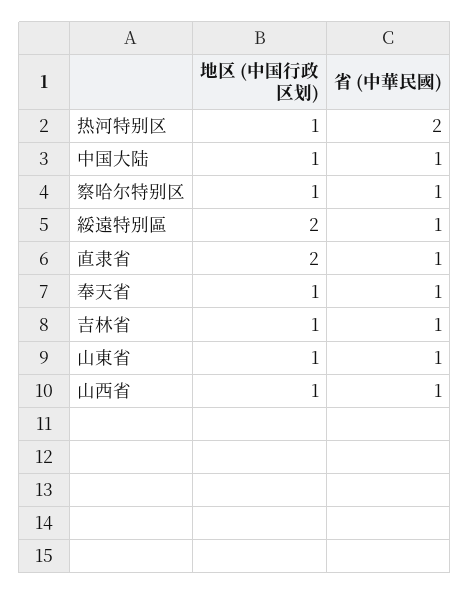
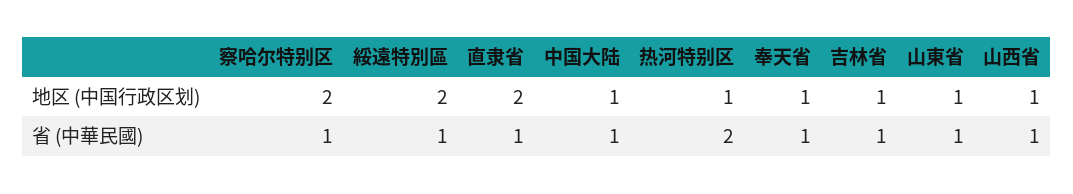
  {
    "地区 (中国行政区划)": {
      "热河特别区": 1,
      "中国大陆": 1,
-     "察哈尔特别区": 1,
+     "察哈尔特别区": 2,
      "綏遠特別區": 2,
      "直隶省": 2,
      "奉天省": 1,
      "吉林省": 1,
      "山東省": 1,
      "山西省": 1
    },
    "省 (中華民國)": {
      "热河特别区": 2,
      "中国大陆": 1,
      "察哈尔特别区": 1,
      "綏遠特別區": 1,
      "直隶省": 1,
      "奉天省": 1,
      "吉林省": 1,
      "山東省": 1,
      "山西省": 1
    }
  }

